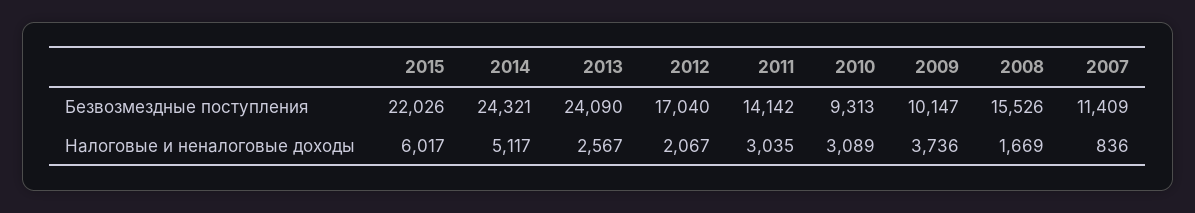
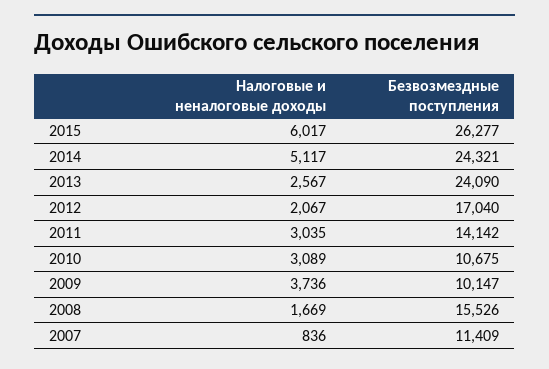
  {
    "2015": {
-     "Безвозмездные поступления": 22026,
+     "Безвозмездные поступления": 26277,
      "Налоговые и неналоговые доходы": 6017
    },
    "2014": {
      "Безвозмездные поступления": 24321,
      "Налоговые и неналоговые доходы": 5117
    },
    "2013": {
      "Безвозмездные поступления": 24090,
      "Налоговые и неналоговые доходы": 2567
    },
    "2012": {
      "Безвозмездные поступления": 17040,
      "Налоговые и неналоговые доходы": 2067
    },
    "2011": {
      "Безвозмездные поступления": 14142,
      "Налоговые и неналоговые доходы": 3035
    },
    "2010": {
-     "Безвозмездные поступления": 9313,
+     "Безвозмездные поступления": 10675,
      "Налоговые и неналоговые доходы": 3089
    },
    "2009": {
      "Безвозмездные поступления": 10147,
      "Налоговые и неналоговые доходы": 3736
    },
    "2008": {
      "Безвозмездные поступления": 15526,
      "Налоговые и неналоговые доходы": 1669
    },
    "2007": {
      "Безвозмездные поступления": 11409,
      "Налоговые и неналоговые доходы": 836
    }
  }

